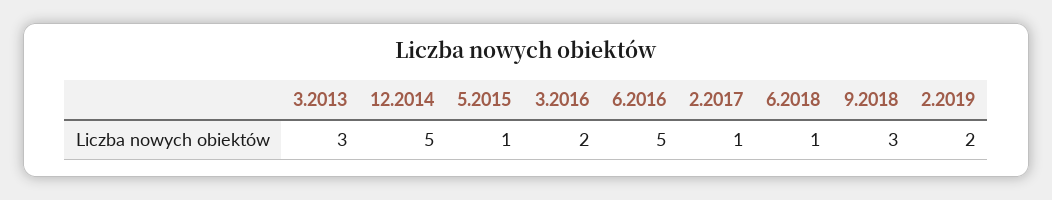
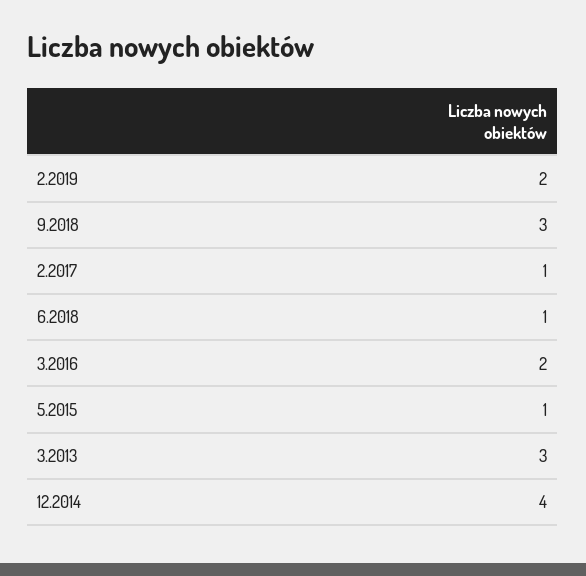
  {
    "3.2013": 3,
-   "12.2014": 5,
+   "12.2014": 4,
    "5.2015": 1,
    "3.2016": 2,
-   "6.2016": 5,
    "2.2017": 1,
    "6.2018": 1,
    "9.2018": 3,
    "2.2019": 2
  }

